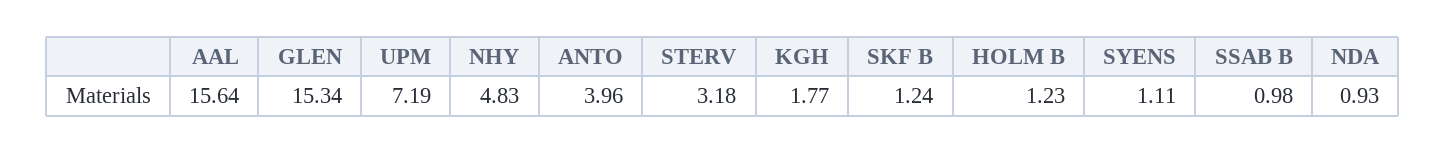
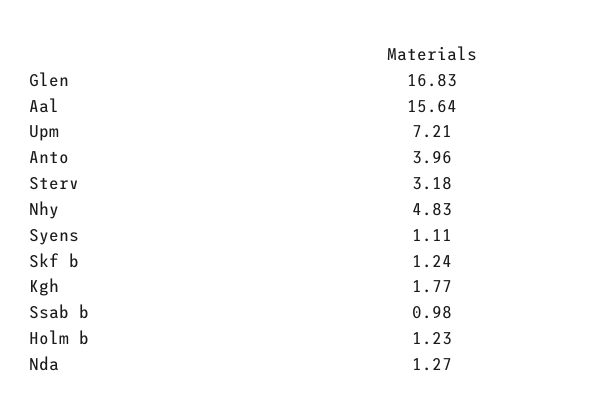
  {
    "AAL": 15.64,
-   "GLEN": 15.34,
+   "GLEN": 16.83,
-   "UPM": 7.19,
+   "UPM": 7.21,
    "NHY": 4.83,
    "ANTO": 3.96,
    "STERV": 3.18,
    "KGH": 1.77,
    "SKF B": 1.24,
    "HOLM B": 1.23,
    "SYENS": 1.11,
    "SSAB B": 0.98,
-   "NDA": 0.93
+   "NDA": 1.27
  }

